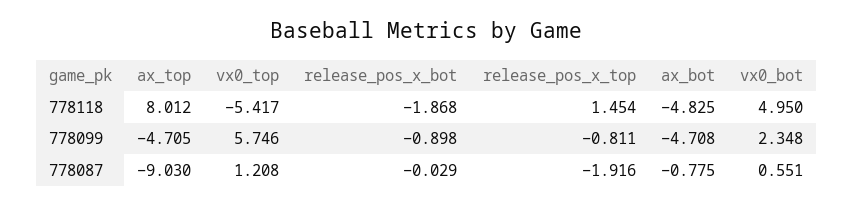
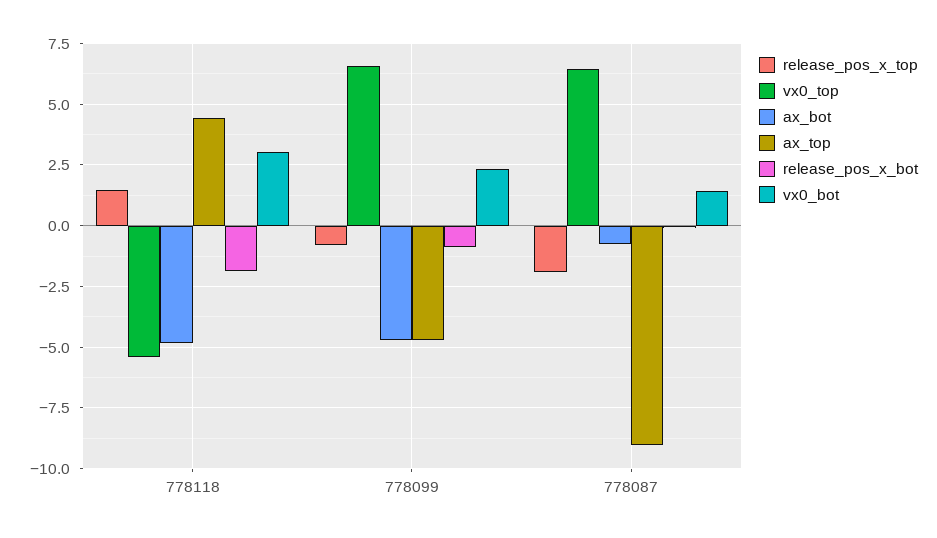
  {
    "ax_top": {
-     "778118": 8.012,
+     "778118": 4.5,
      "778099": -4.705,
      "778087": -9.03
    },
    "vx0_top": {
      "778118": -5.417,
-     "778099": 5.746,
+     "778099": 6.5,
-     "778087": 1.208
+     "778087": 6.5
    },
    "release_pos_x_bot": {
      "778118": -1.868,
      "778099": -0.898,
      "778087": -0.029
    },
    "release_pos_x_top": {
      "778118": 1.454,
      "778099": -0.811,
      "778087": -1.916
    },
    "ax_bot": {
      "778118": -4.825,
      "778099": -4.708,
      "778087": -0.775
    },
    "vx0_bot": {
-     "778118": 4.95,
+     "778118": 3,
      "778099": 2.348,
-     "778087": 0.551
+     "778087": 1.5
    }
  }

